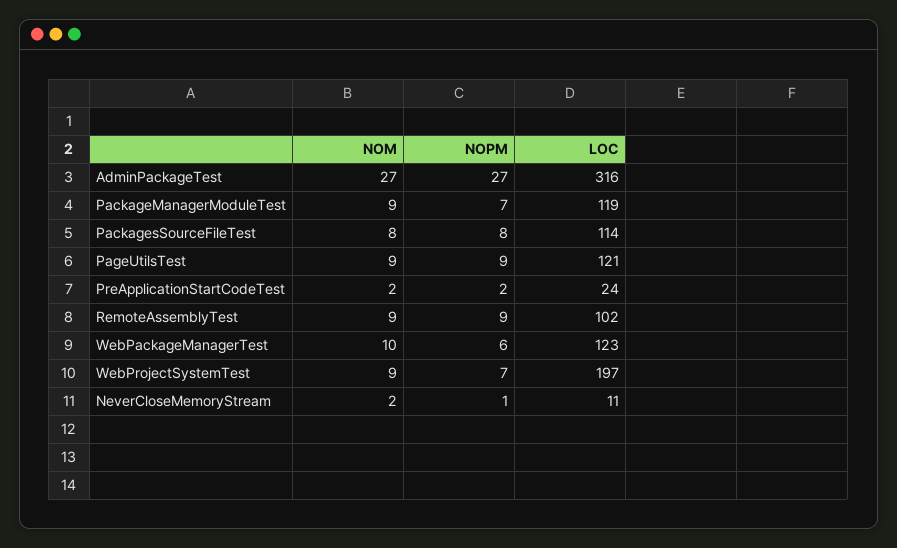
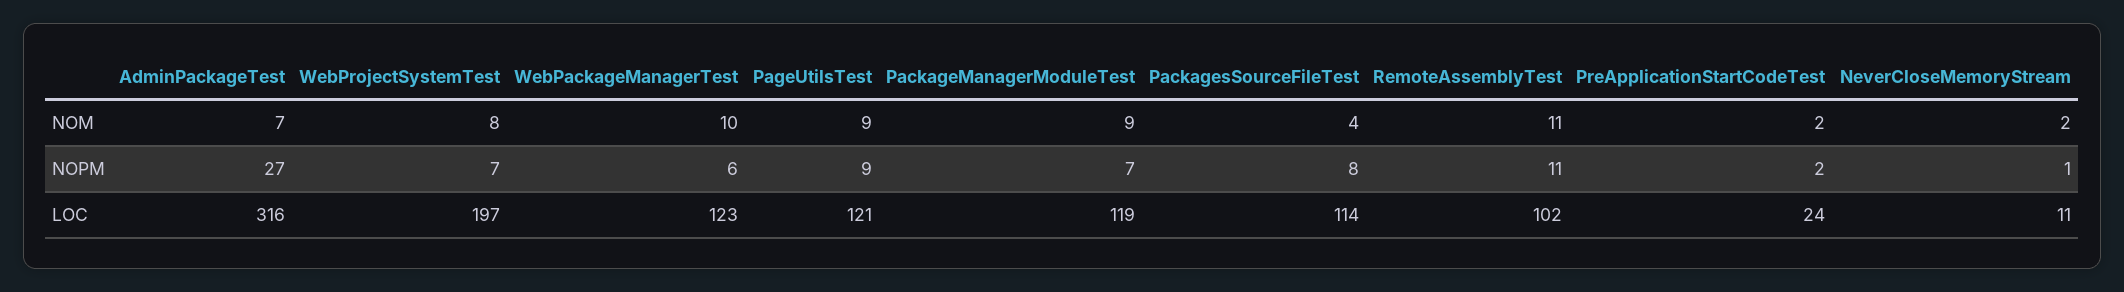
  {
    "NOM": {
-     "AdminPackageTest": 27,
+     "AdminPackageTest": 7,
      "PackageManagerModuleTest": 9,
-     "PackagesSourceFileTest": 8,
+     "PackagesSourceFileTest": 4,
      "PageUtilsTest": 9,
      "PreApplicationStartCodeTest": 2,
-     "RemoteAssemblyTest": 9,
+     "RemoteAssemblyTest": 11,
      "WebPackageManagerTest": 10,
-     "WebProjectSystemTest": 9,
+     "WebProjectSystemTest": 8,
      "NeverCloseMemoryStream": 2
    },
    "NOPM": {
      "AdminPackageTest": 27,
      "PackageManagerModuleTest": 7,
      "PackagesSourceFileTest": 8,
      "PageUtilsTest": 9,
      "PreApplicationStartCodeTest": 2,
-     "RemoteAssemblyTest": 9,
+     "RemoteAssemblyTest": 11,
      "WebPackageManagerTest": 6,
      "WebProjectSystemTest": 7,
      "NeverCloseMemoryStream": 1
    },
    "LOC": {
      "AdminPackageTest": 316,
      "PackageManagerModuleTest": 119,
      "PackagesSourceFileTest": 114,
      "PageUtilsTest": 121,
      "PreApplicationStartCodeTest": 24,
      "RemoteAssemblyTest": 102,
      "WebPackageManagerTest": 123,
      "WebProjectSystemTest": 197,
      "NeverCloseMemoryStream": 11
    }
  }

